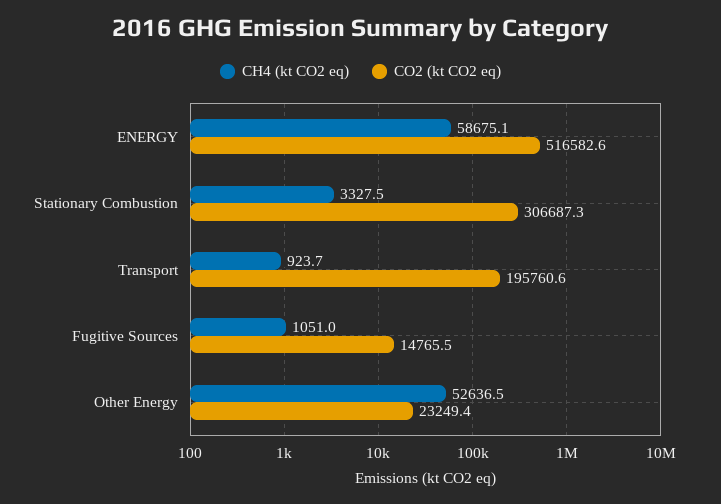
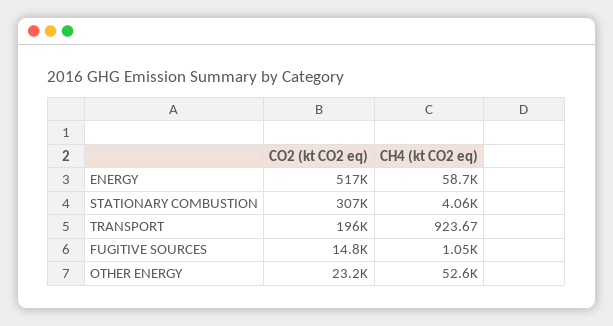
  {
    "CH4 (kt CO2 eq)": {
      "ENERGY": 58675.1,
-     "Stationary Combustion": 3327.5,
+     "Stationary Combustion": 4060,
      "Transport": 923.67,
      "Fugitive Sources": 1051,
      "Other Energy": 52636.5
    },
    "CO2 (kt CO2 eq)": {
      "ENERGY": 516582.6,
      "Stationary Combustion": 306687.3,
      "Transport": 195760.6,
      "Fugitive Sources": 14765.5,
      "Other Energy": 23249.4
    }
  }

